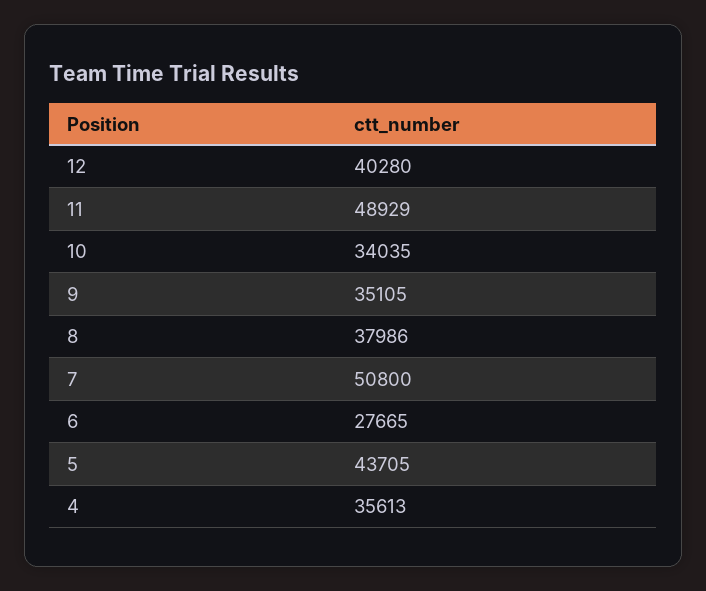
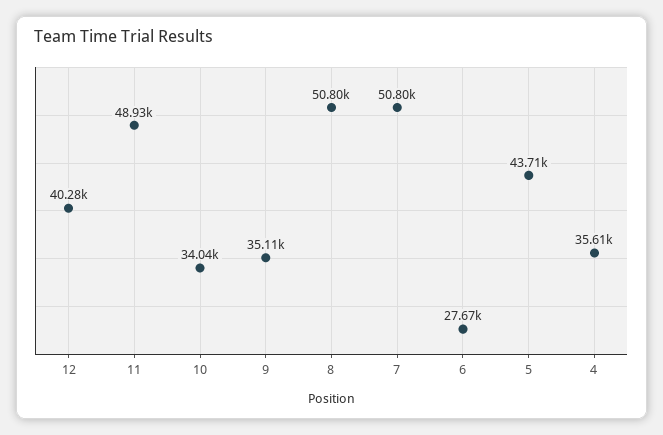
  {
    "12": 40280,
    "11": 48929,
    "10": 34035,
    "9": 35105,
-   "8": 37986,
+   "8": 50800,
    "7": 50800,
    "6": 27665,
    "5": 43705,
    "4": 35613
  }

